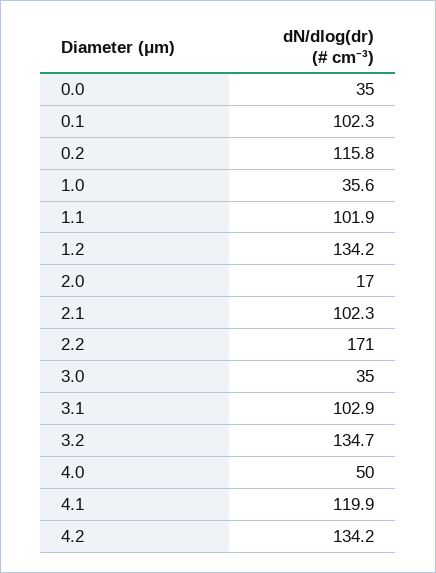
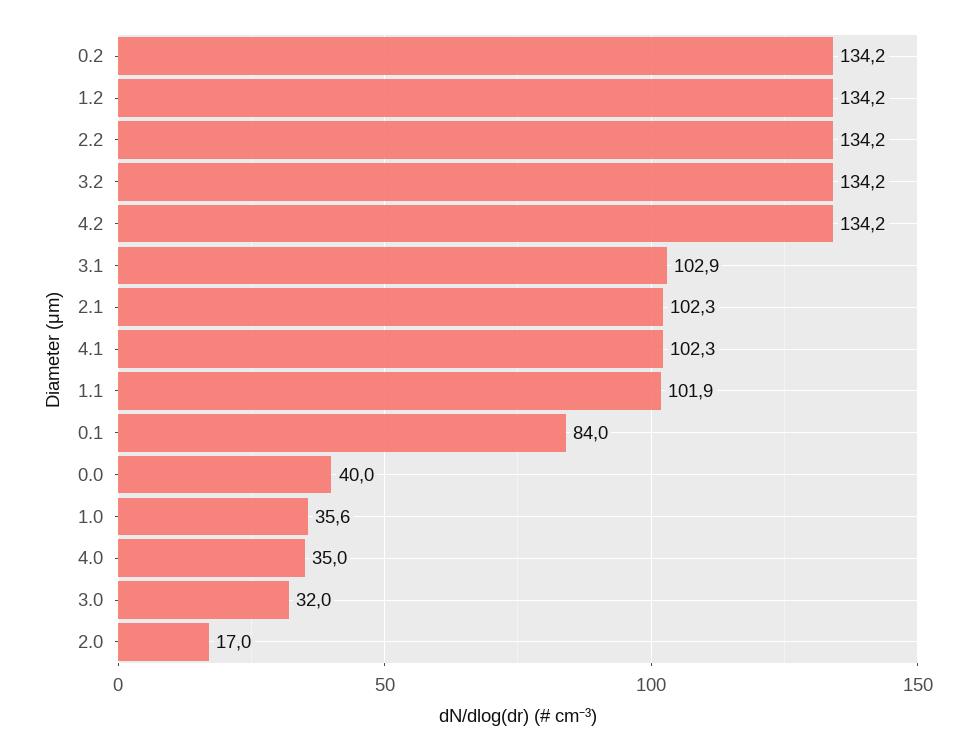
  {
-   "0.0": 35,
+   "0.0": 40,
-   "0.1": 102.3,
+   "0.1": 84,
-   "0.2": 115.8,
+   "0.2": 134.2,
    "1.0": 35.6,
    "1.1": 101.9,
    "1.2": 134.2,
    "2.0": 17,
    "2.1": 102.3,
-   "2.2": 171,
+   "2.2": 134.2,
-   "3.0": 35,
+   "3.0": 32,
    "3.1": 102.9,
-   "3.2": 134.7,
+   "3.2": 134.2,
-   "4.0": 50,
+   "4.0": 35,
-   "4.1": 119.9,
+   "4.1": 102.3,
    "4.2": 134.2
  }

